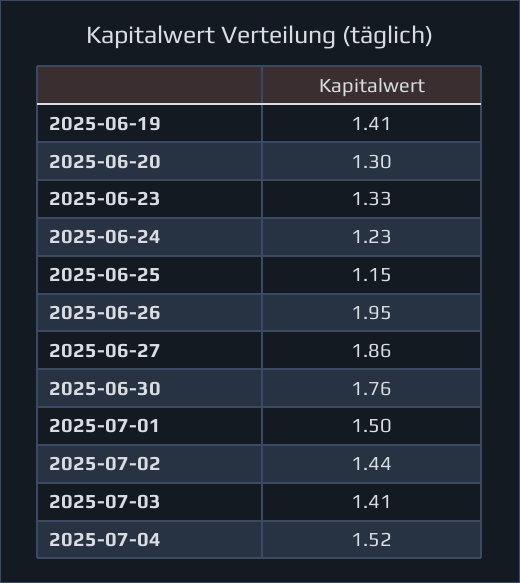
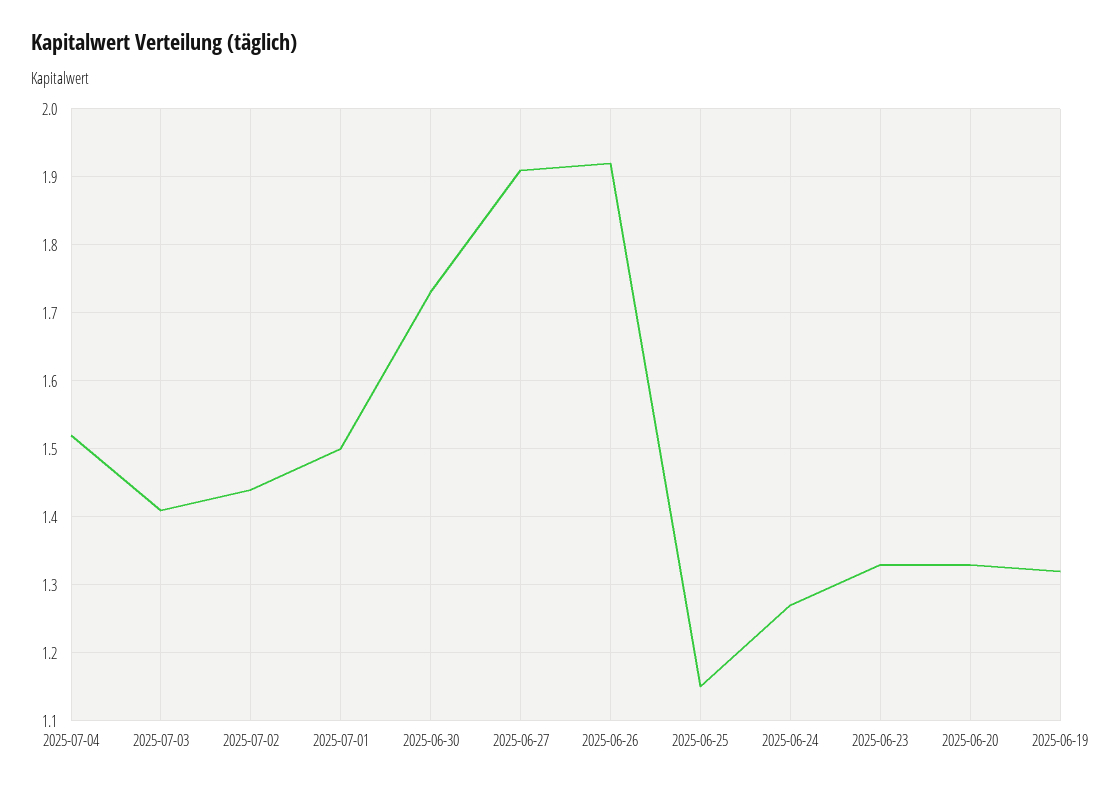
  {
-   "2025-06-19": 1.41,
+   "2025-06-19": 1.32,
-   "2025-06-20": 1.3,
+   "2025-06-20": 1.33,
    "2025-06-23": 1.33,
-   "2025-06-24": 1.23,
+   "2025-06-24": 1.27,
    "2025-06-25": 1.15,
-   "2025-06-26": 1.95,
+   "2025-06-26": 1.92,
-   "2025-06-27": 1.86,
+   "2025-06-27": 1.91,
-   "2025-06-30": 1.76,
+   "2025-06-30": 1.73,
    "2025-07-01": 1.5,
    "2025-07-02": 1.44,
    "2025-07-03": 1.41,
    "2025-07-04": 1.52
  }

